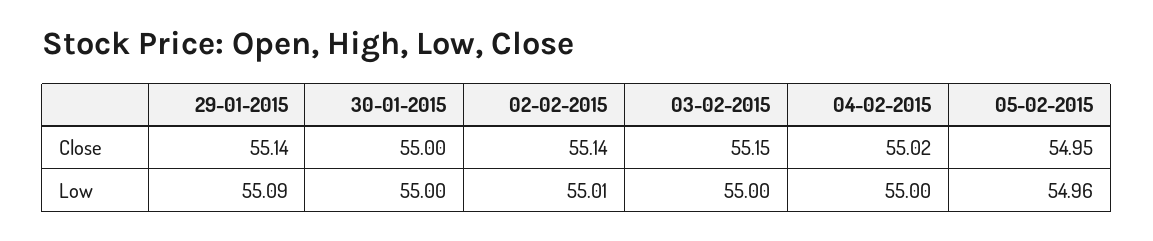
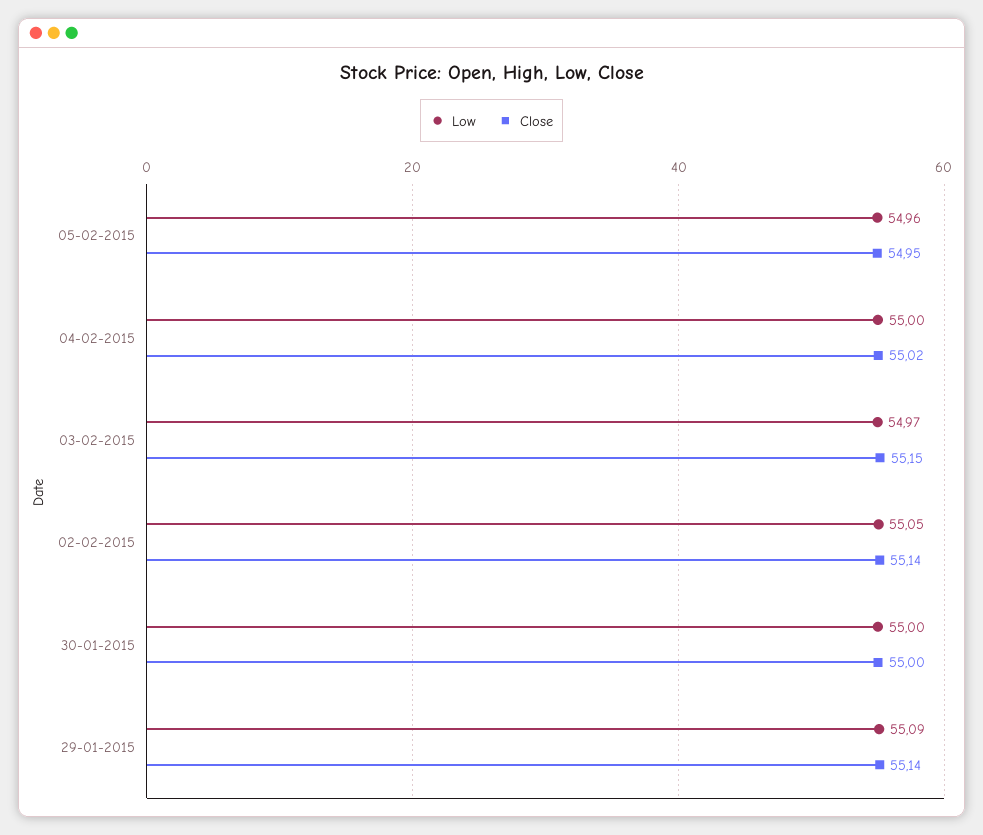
  {
    "Close": {
      "29-01-2015": 55.14,
      "30-01-2015": 55,
      "02-02-2015": 55.14,
      "03-02-2015": 55.15,
      "04-02-2015": 55.02,
      "05-02-2015": 54.95
    },
    "Low": {
      "29-01-2015": 55.09,
      "30-01-2015": 55,
-     "02-02-2015": 55.01,
+     "02-02-2015": 55.05,
-     "03-02-2015": 55,
+     "03-02-2015": 54.97,
      "04-02-2015": 55,
      "05-02-2015": 54.96
    }
  }

